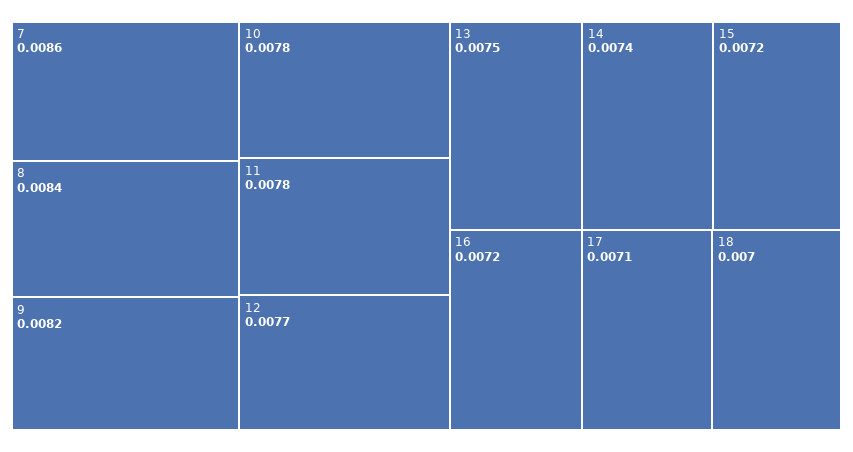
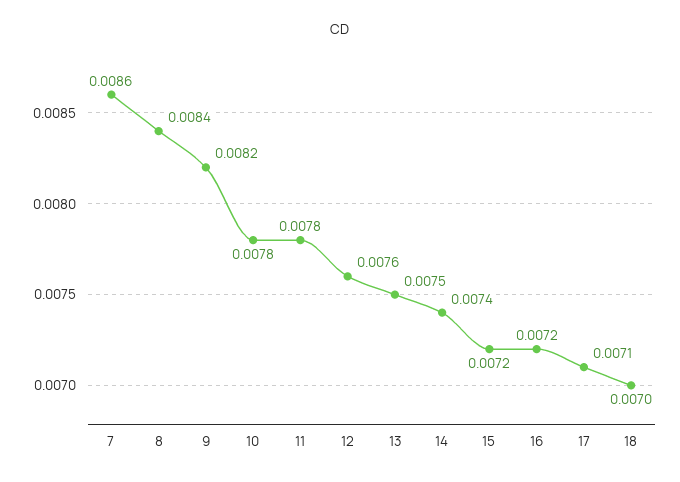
  {
    "7": 0.0086,
    "8": 0.0084,
    "9": 0.0082,
    "10": 0.0078,
    "11": 0.0078,
-   "12": 0.0077,
+   "12": 0.0076,
    "13": 0.0075,
    "14": 0.0074,
    "15": 0.0072,
    "16": 0.0072,
    "17": 0.0071,
    "18": 0.007
  }

